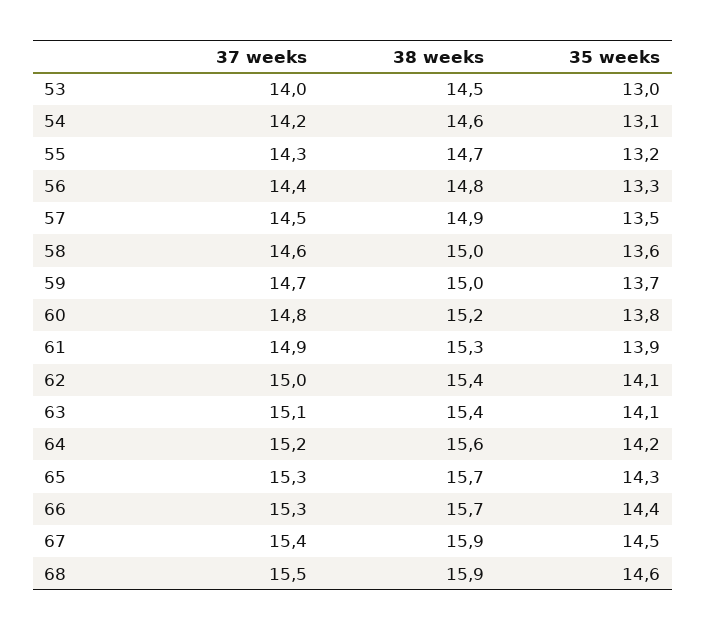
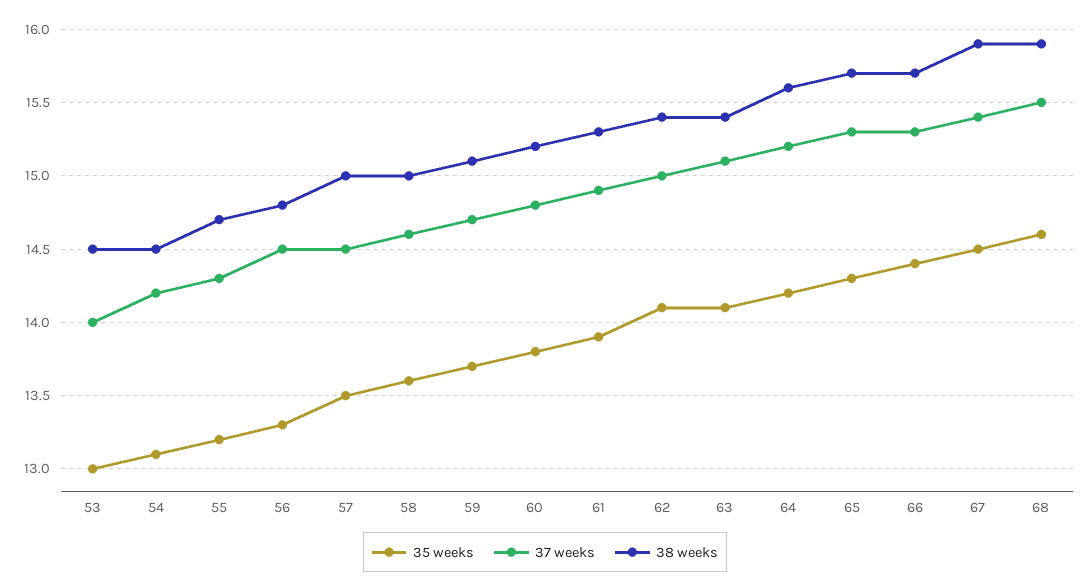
  {
    "37 weeks": {
      "53": 14,
      "54": 14.2,
      "55": 14.3,
-     "56": 14.4,
+     "56": 14.5,
      "57": 14.5,
      "58": 14.6,
      "59": 14.7,
      "60": 14.8,
      "61": 14.9,
      "62": 15,
      "63": 15.1,
      "64": 15.2,
      "65": 15.3,
      "66": 15.3,
      "67": 15.4,
      "68": 15.5
    },
    "38 weeks": {
      "53": 14.5,
-     "54": 14.6,
+     "54": 14.5,
      "55": 14.7,
      "56": 14.8,
-     "57": 14.9,
+     "57": 15,
      "58": 15,
-     "59": 15,
+     "59": 15.1,
      "60": 15.2,
      "61": 15.3,
      "62": 15.4,
      "63": 15.4,
      "64": 15.6,
      "65": 15.7,
      "66": 15.7,
      "67": 15.9,
      "68": 15.9
    },
    "35 weeks": {
      "53": 13,
      "54": 13.1,
      "55": 13.2,
      "56": 13.3,
      "57": 13.5,
      "58": 13.6,
      "59": 13.7,
      "60": 13.8,
      "61": 13.9,
      "62": 14.1,
      "63": 14.1,
      "64": 14.2,
      "65": 14.3,
      "66": 14.4,
      "67": 14.5,
      "68": 14.6
    }
  }

